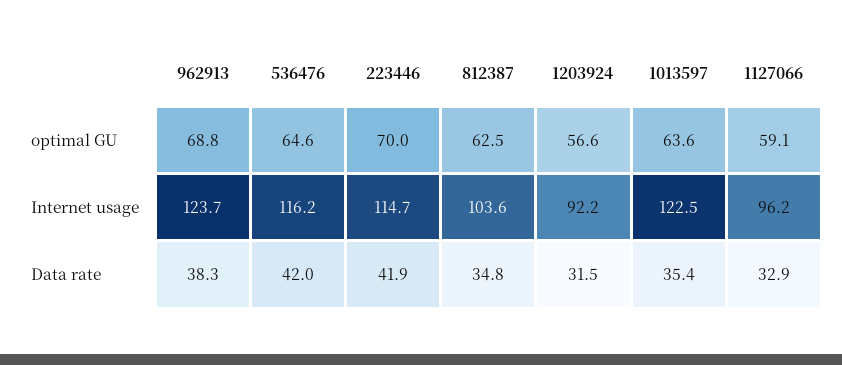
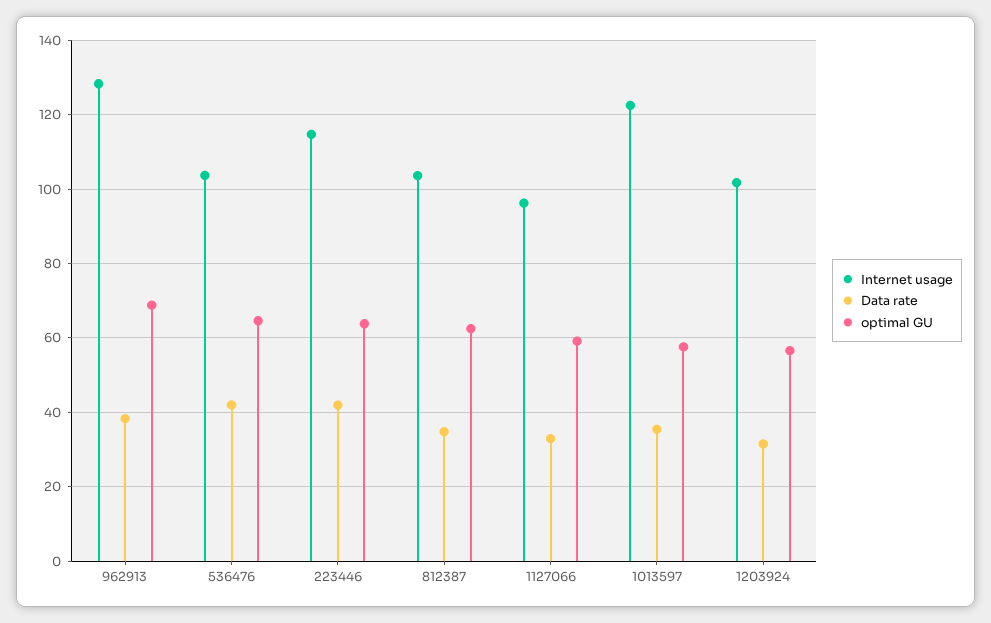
  {
    "optimal GU": {
      "962913": 68.8,
      "536476": 64.6,
-     "223446": 70,
+     "223446": 64,
      "812387": 62.5,
      "1203924": 56.6,
-     "1013597": 63.6,
+     "1013597": 58,
      "1127066": 59.1
    },
    "Internet usage": {
-     "962913": 123.7,
+     "962913": 128,
-     "536476": 116.2,
+     "536476": 104,
      "223446": 114.7,
      "812387": 103.6,
-     "1203924": 92.2,
+     "1203924": 102,
      "1013597": 122.5,
      "1127066": 96.2
    },
    "Data rate": {
      "962913": 38.3,
      "536476": 42,
      "223446": 41.9,
      "812387": 34.8,
      "1203924": 31.5,
      "1013597": 35.4,
      "1127066": 32.9
    }
  }

